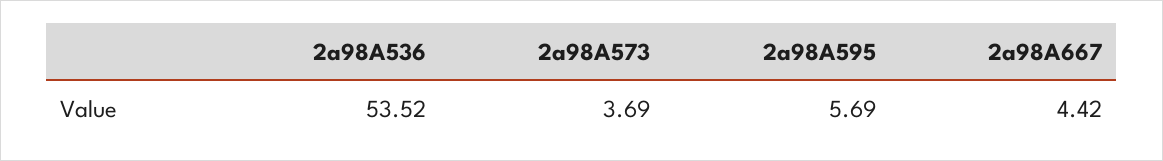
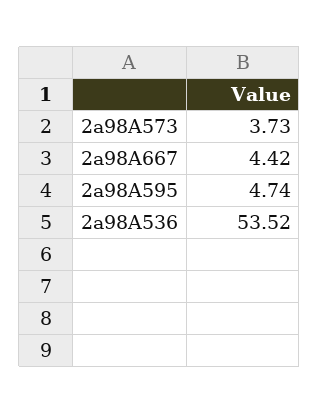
  {
    "2a98A536": 53.52,
-   "2a98A573": 3.69,
+   "2a98A573": 3.73,
-   "2a98A595": 5.69,
+   "2a98A595": 4.74,
    "2a98A667": 4.42
  }

